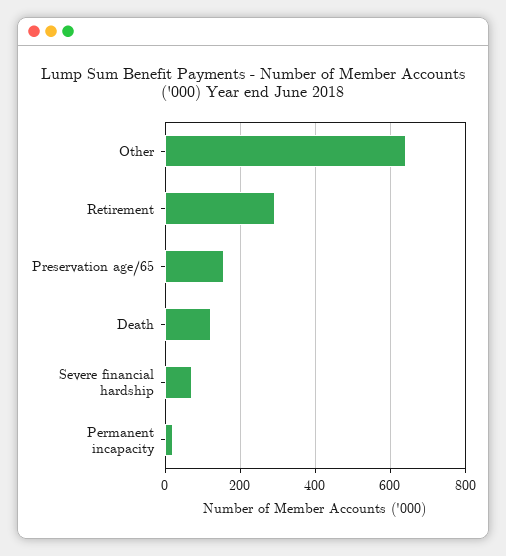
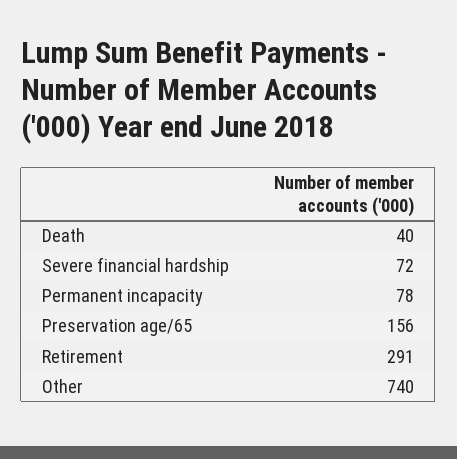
  {
-   "Other": 640,
+   "Other": 740,
    "Retirement": 291,
    "Preservation age/65": 156,
-   "Death": 120,
+   "Death": 40,
    "Severe financial hardship": 72,
-   "Permanent incapacity": 20
+   "Permanent incapacity": 78
  }

